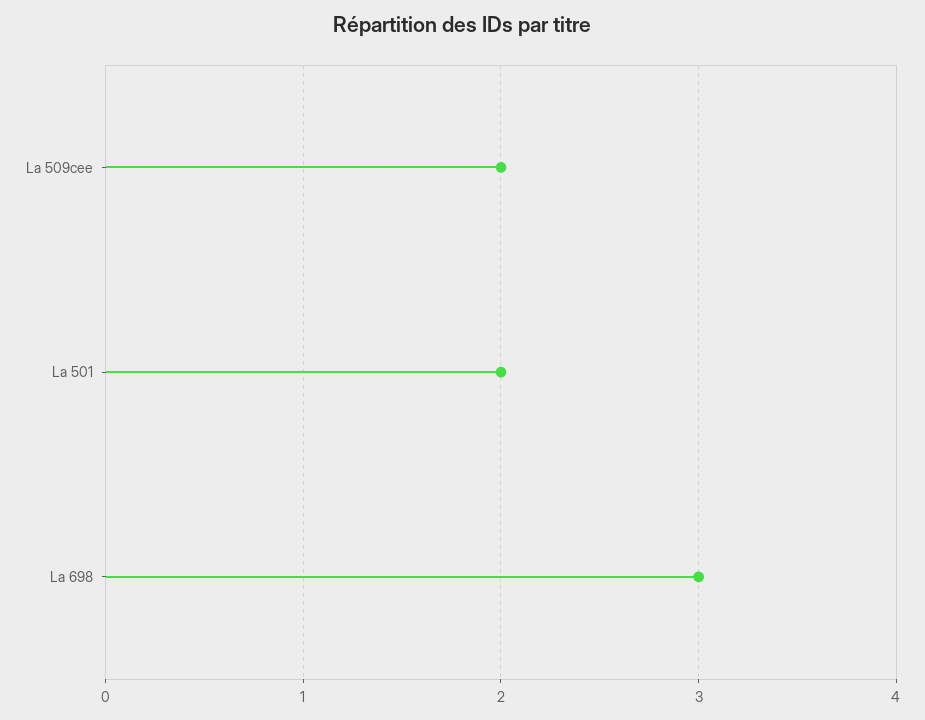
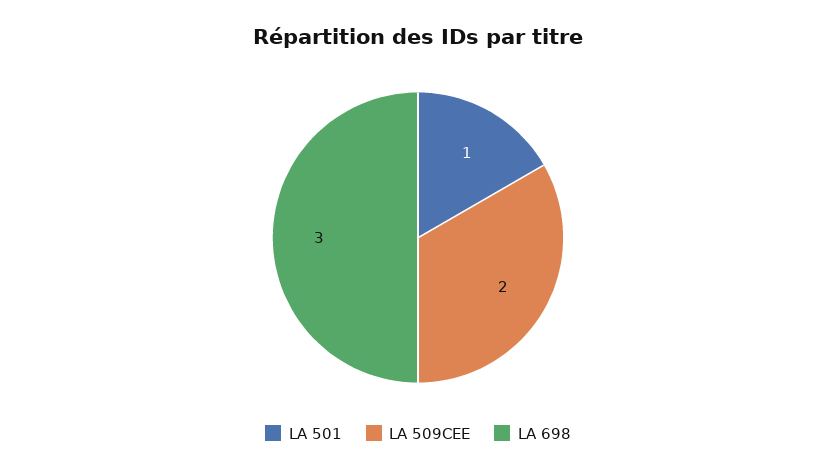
  {
    "La 509cee": 2,
-   "La 501": 2,
+   "La 501": 1,
    "La 698": 3
  }

